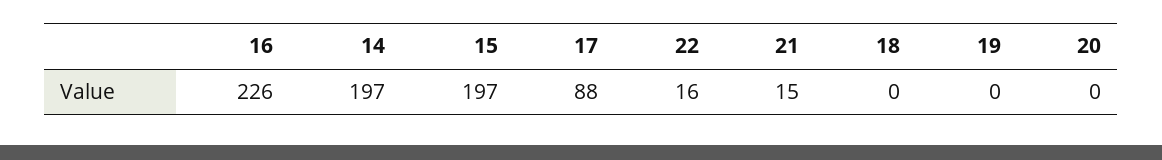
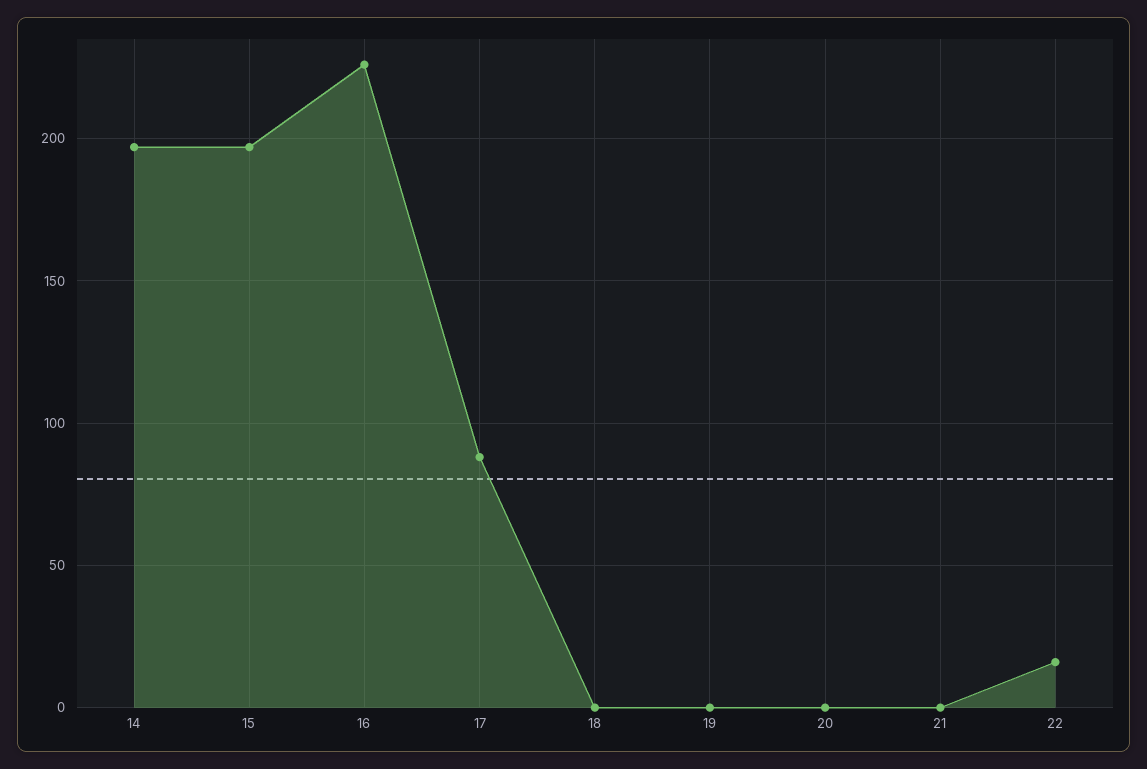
  {
    "16": 226,
    "14": 197,
    "15": 197,
    "17": 88,
    "22": 16,
-   "21": 15,
+   "21": 0,
    "18": 0,
    "19": 0,
    "20": 0
  }

